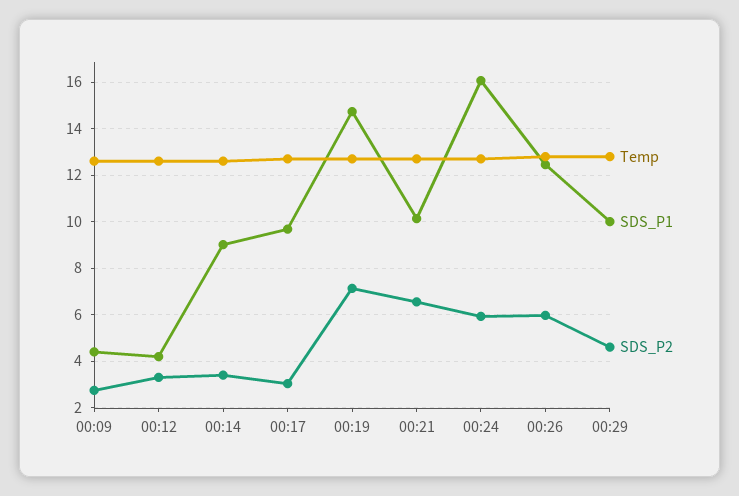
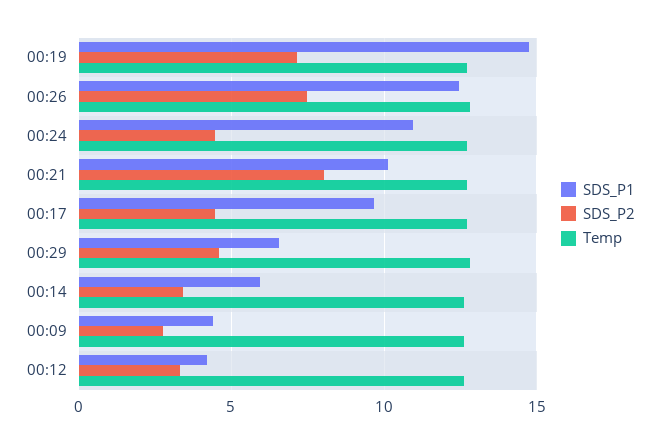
  {
    "Temp": {
      "00:09": 12.5,
      "00:12": 12.5,
      "00:14": 12.5,
      "00:17": 12.5,
      "00:19": 12.5,
      "00:21": 12.5,
      "00:24": 12.5,
      "00:26": 13,
      "00:29": 13
    },
    "SDS_P1": {
      "00:09": 4.5,
      "00:12": 4,
-     "00:14": 9,
+     "00:14": 6,
      "00:17": 9.5,
      "00:19": 14.5,
      "00:21": 10,
-     "00:24": 16,
+     "00:24": 11,
      "00:26": 12.5,
-     "00:29": 10
+     "00:29": 6.5
    },
    "SDS_P2": {
      "00:09": 3,
      "00:12": 3.5,
      "00:14": 3.5,
-     "00:17": 3,
+     "00:17": 4.5,
      "00:19": 7,
-     "00:21": 6.5,
+     "00:21": 8,
-     "00:24": 6,
+     "00:24": 4.5,
-     "00:26": 6,
+     "00:26": 7.5,
      "00:29": 4.5
    }
  }

